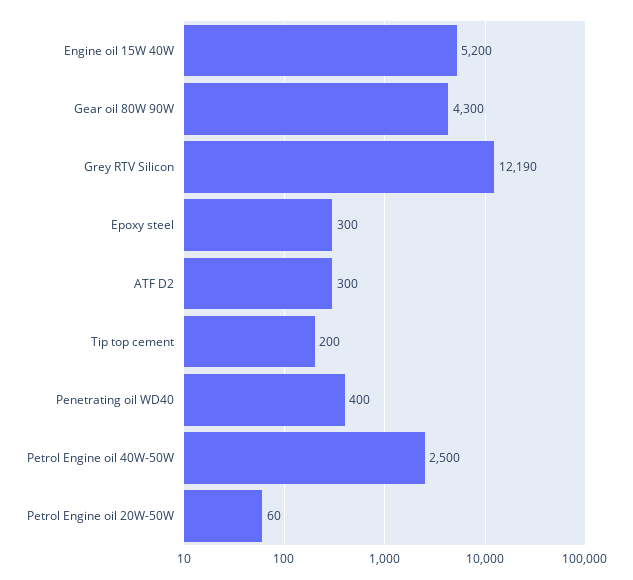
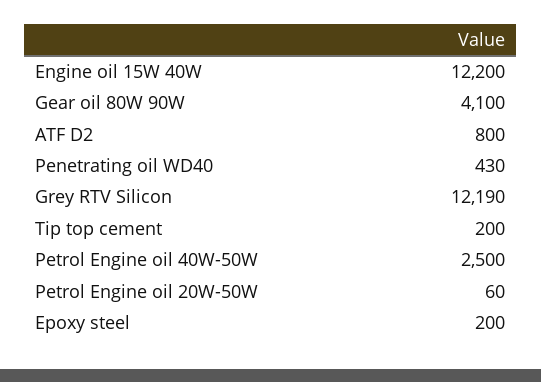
  {
-   "Engine oil 15W 40W": 5200,
+   "Engine oil 15W 40W": 12200,
-   "Gear oil 80W 90W": 4300,
+   "Gear oil 80W 90W": 4100,
    "Grey RTV Silicon": 12190,
-   "Epoxy steel": 300,
+   "Epoxy steel": 200,
-   "ATF D2": 300,
+   "ATF D2": 800,
    "Tip top cement": 200,
-   "Penetrating oil WD40": 400,
+   "Penetrating oil WD40": 430,
    "Petrol Engine oil 40W-50W": 2500,
    "Petrol Engine oil 20W-50W": 60
  }

